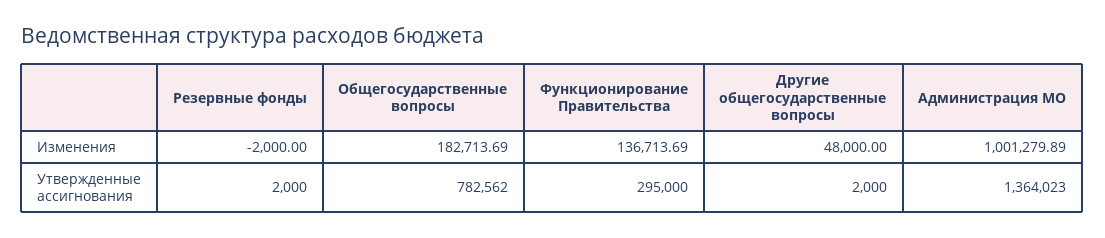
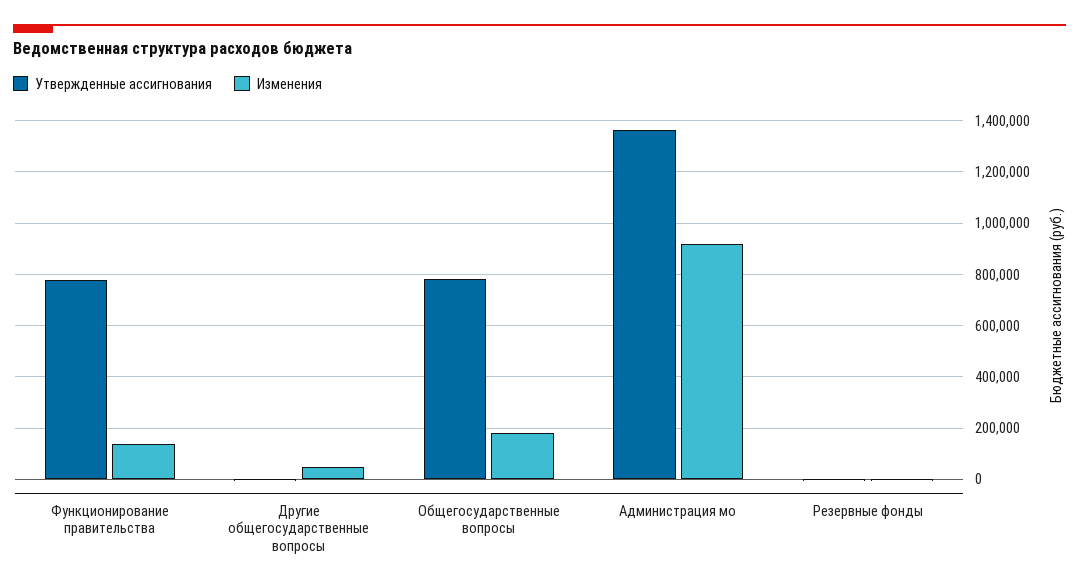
  {
    "Изменения": {
      "Резервные фонды": -2000,
      "Общегосударственные вопросы": 182713.69,
      "Функционирование Правительства": 136713.69,
      "Другие общегосударственные вопросы": 48000,
-     "Администрация МО": 1001279.89
+     "Администрация МО": 925000
    },
    "Утвержденные ассигнования": {
      "Резервные фонды": 2000,
      "Общегосударственные вопросы": 782562,
-     "Функционирование Правительства": 295000,
+     "Функционирование Правительства": 775000,
      "Другие общегосударственные вопросы": 2000,
      "Администрация МО": 1364023
    }
  }

